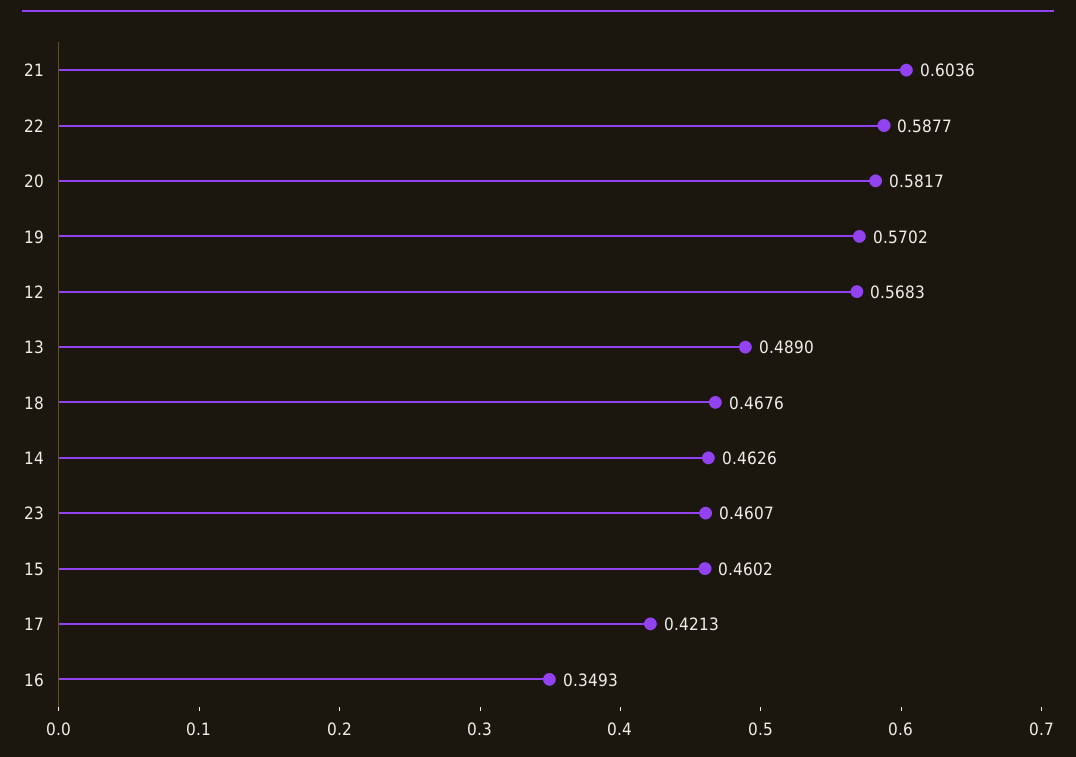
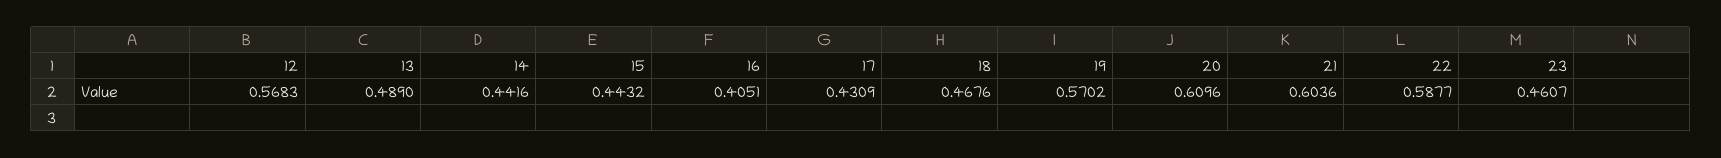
  {
    "21": 0.6036,
    "22": 0.5877,
-   "20": 0.5817,
+   "20": 0.6096,
    "19": 0.5702,
    "12": 0.5683,
    "13": 0.489,
    "18": 0.4676,
-   "14": 0.4626,
+   "14": 0.4416,
    "23": 0.4607,
-   "15": 0.4602,
+   "15": 0.4432,
-   "17": 0.4213,
+   "17": 0.4309,
-   "16": 0.3493
+   "16": 0.4051
  }

